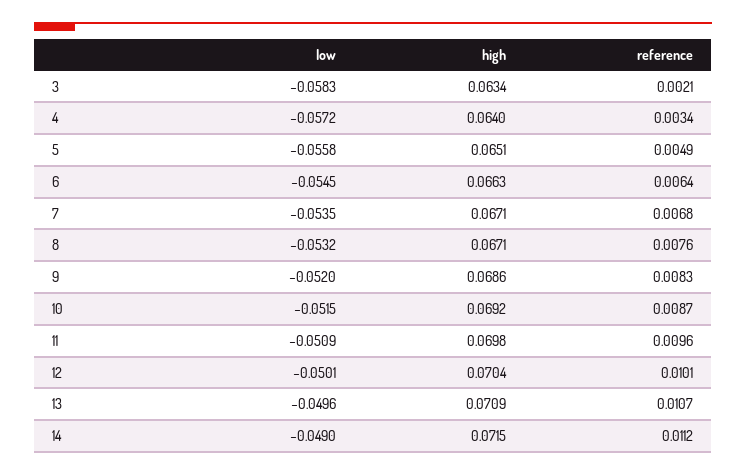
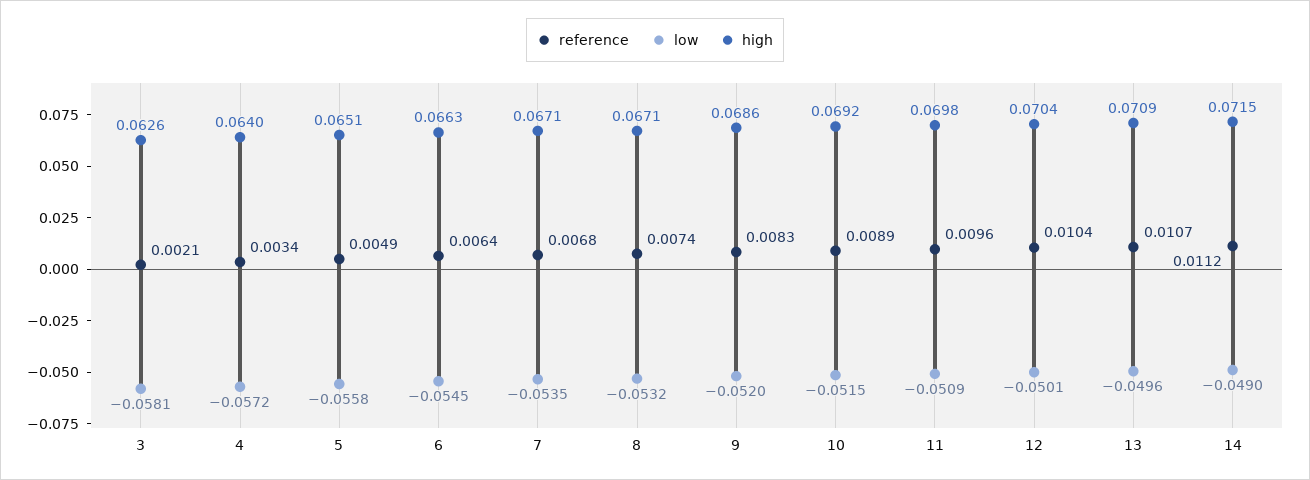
  {
    "low": {
-     "3": -0.0583,
+     "3": -0.0581,
      "4": -0.0572,
      "5": -0.0558,
      "6": -0.0545,
      "7": -0.0535,
      "8": -0.0532,
      "9": -0.052,
      "10": -0.0515,
      "11": -0.0509,
      "12": -0.0501,
      "13": -0.0496,
      "14": -0.049
    },
    "high": {
-     "3": 0.0634,
+     "3": 0.0626,
      "4": 0.064,
      "5": 0.0651,
      "6": 0.0663,
      "7": 0.0671,
      "8": 0.0671,
      "9": 0.0686,
      "10": 0.0692,
      "11": 0.0698,
      "12": 0.0704,
      "13": 0.0709,
      "14": 0.0715
    },
    "reference": {
      "3": 0.0021,
      "4": 0.0034,
      "5": 0.0049,
      "6": 0.0064,
      "7": 0.0068,
-     "8": 0.0076,
+     "8": 0.0074,
      "9": 0.0083,
-     "10": 0.0087,
+     "10": 0.0089,
      "11": 0.0096,
-     "12": 0.0101,
+     "12": 0.0104,
      "13": 0.0107,
      "14": 0.0112
    }
  }

